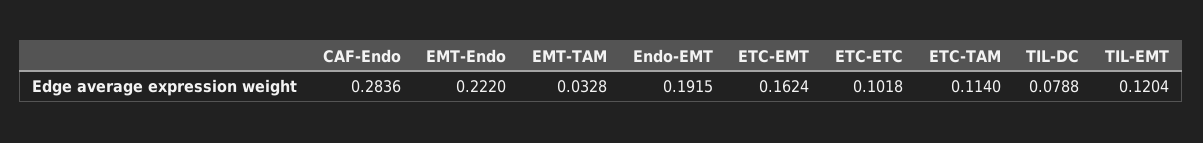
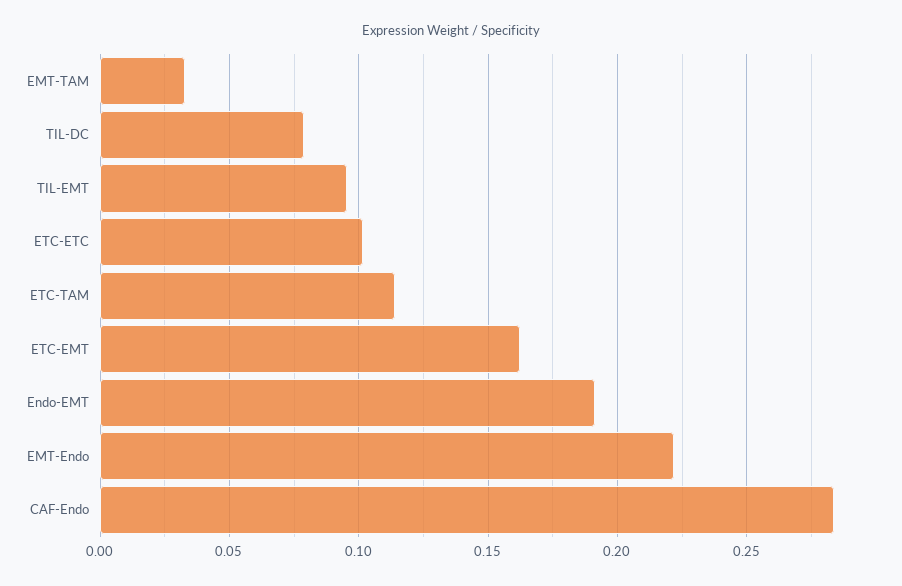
  {
    "CAF-Endo": 0.2836,
    "EMT-Endo": 0.222,
    "EMT-TAM": 0.0328,
    "Endo-EMT": 0.1915,
    "ETC-EMT": 0.1624,
    "ETC-ETC": 0.1018,
    "ETC-TAM": 0.114,
    "TIL-DC": 0.0788,
-   "TIL-EMT": 0.1204
+   "TIL-EMT": 0.095
  }

